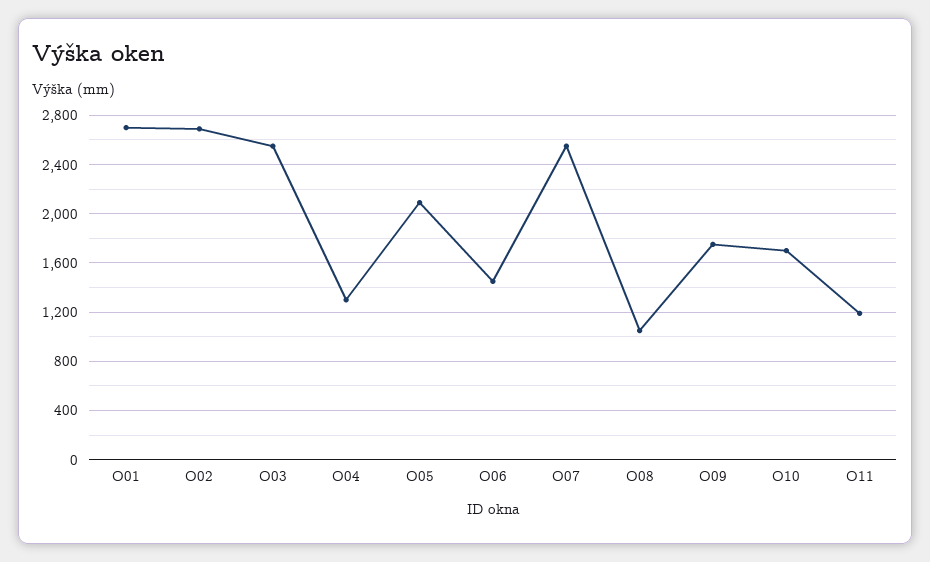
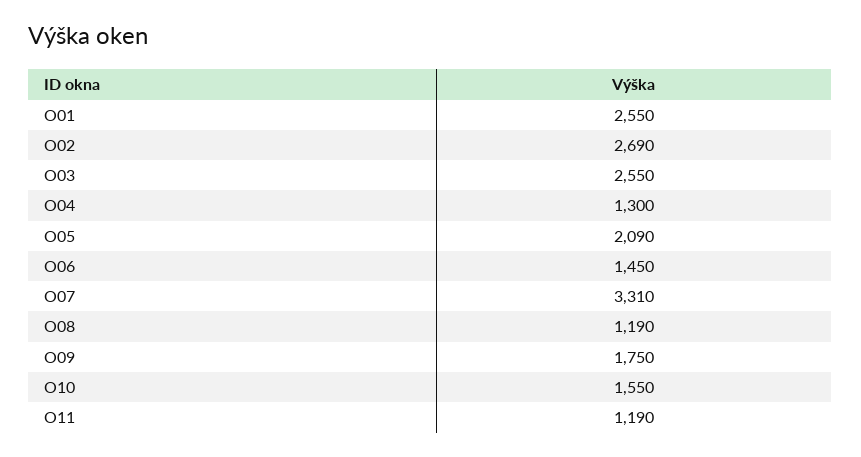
  {
-   "O01": 2700,
+   "O01": 2550,
    "O02": 2690,
    "O03": 2550,
    "O04": 1300,
    "O05": 2090,
    "O06": 1450,
-   "O07": 2550,
+   "O07": 3310,
-   "O08": 1050,
+   "O08": 1190,
    "O09": 1750,
-   "O10": 1700,
+   "O10": 1550,
    "O11": 1190
  }

